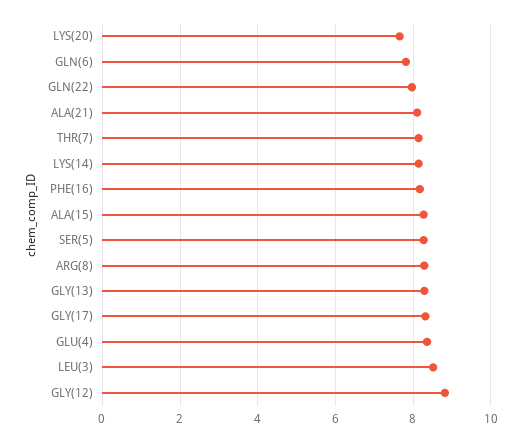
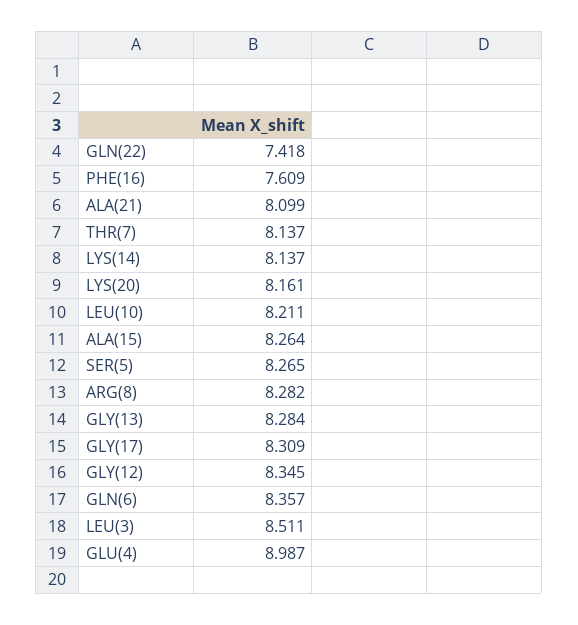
  {
-   "LYS(20)": 7.6,
+   "LYS(20)": 8.161,
-   "GLN(6)": 7.8,
+   "GLN(6)": 8.357,
-   "GLN(22)": 8,
+   "GLN(22)": 7.418,
    "ALA(21)": 8.099,
    "THR(7)": 8.137,
    "LYS(14)": 8.137,
-   "PHE(16)": 8.2,
+   "PHE(16)": 7.609,
    "ALA(15)": 8.264,
    "SER(5)": 8.265,
    "ARG(8)": 8.282,
    "GLY(13)": 8.284,
    "GLY(17)": 8.309,
-   "GLU(4)": 8.4,
+   "GLU(4)": 8.987,
    "LEU(3)": 8.511,
-   "GLY(12)": 8.8
+   "GLY(12)": 8.345,
+   "LEU(10)": 8.211
  }

